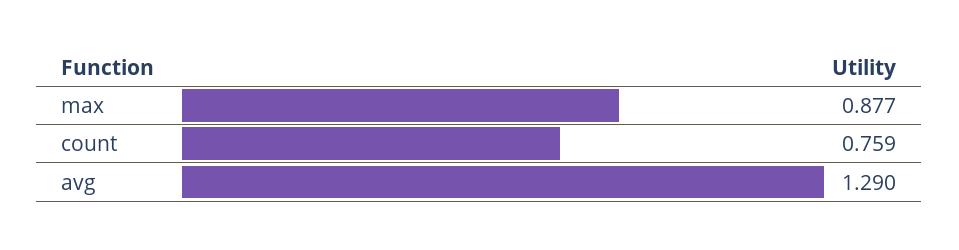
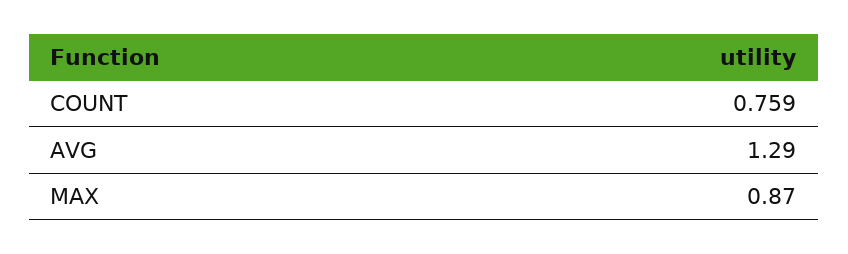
  {
-   "max": 0.877,
+   "max": 0.87,
    "count": 0.759,
    "avg": 1.29
  }

